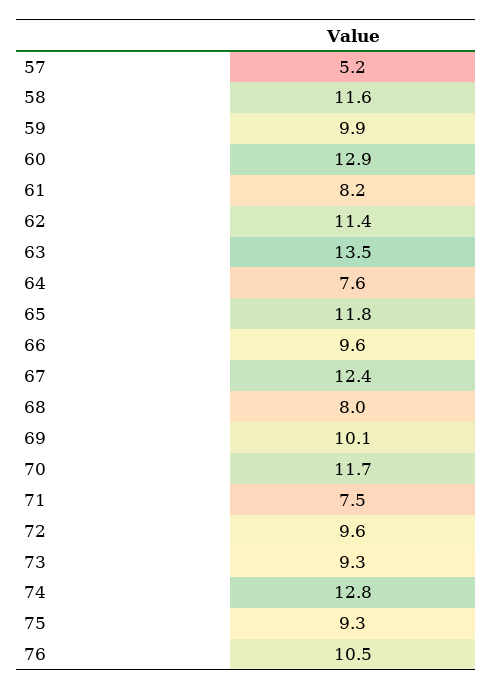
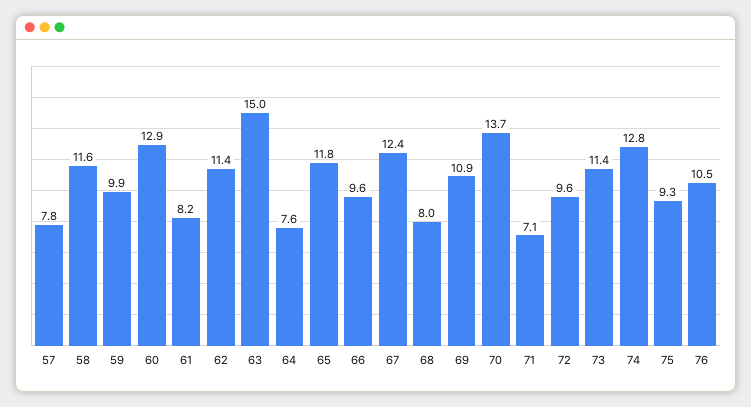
  {
-   "57": 5.2,
+   "57": 7.8,
    "58": 11.6,
    "59": 9.9,
    "60": 12.9,
    "61": 8.2,
    "62": 11.4,
-   "63": 13.5,
+   "63": 15,
    "64": 7.6,
    "65": 11.8,
    "66": 9.6,
    "67": 12.4,
    "68": 8,
-   "69": 10.1,
+   "69": 10.9,
-   "70": 11.7,
+   "70": 13.7,
-   "71": 7.5,
+   "71": 7.1,
    "72": 9.6,
-   "73": 9.3,
+   "73": 11.4,
    "74": 12.8,
    "75": 9.3,
    "76": 10.5
  }

